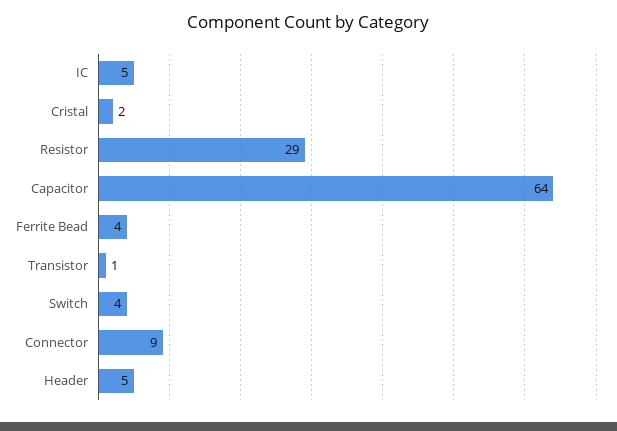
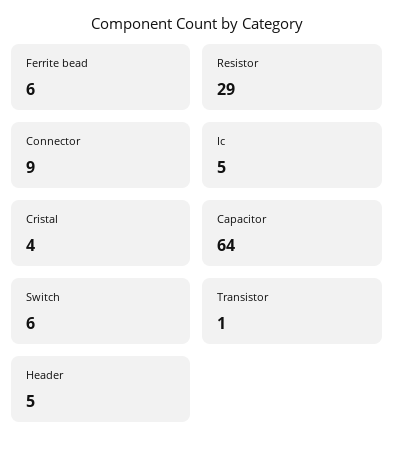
  {
    "IC": 5,
-   "Cristal": 2,
+   "Cristal": 4,
    "Resistor": 29,
    "Capacitor": 64,
-   "Ferrite Bead": 4,
+   "Ferrite Bead": 6,
    "Transistor": 1,
-   "Switch": 4,
+   "Switch": 6,
    "Connector": 9,
    "Header": 5
  }

